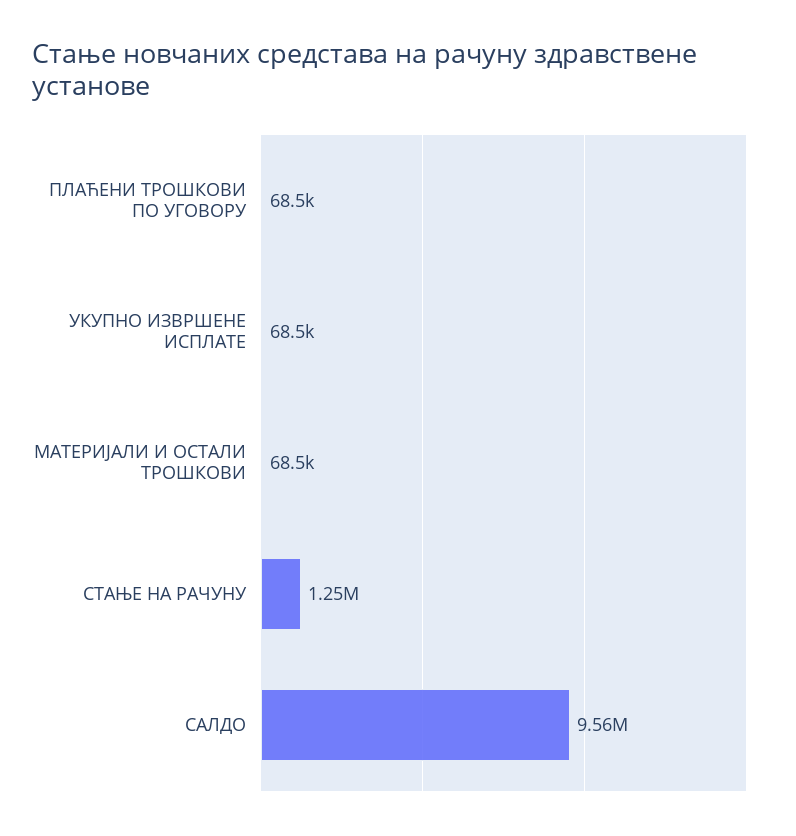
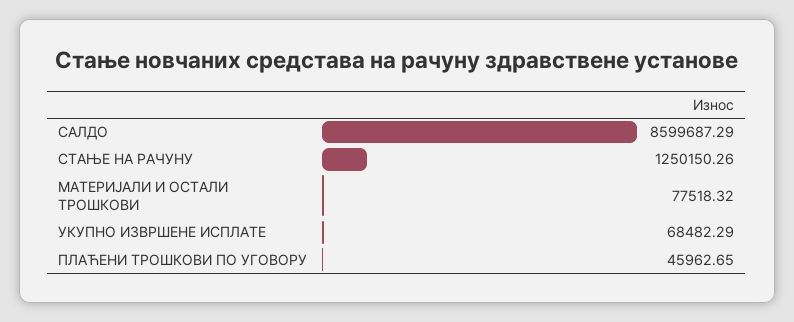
  {
-   "ПЛАЋЕНИ ТРОШКОВИ ПО УГОВОРУ": 68500,
+   "ПЛАЋЕНИ ТРОШКОВИ ПО УГОВОРУ": 45962.65,
    "УКУПНО ИЗВРШЕНЕ ИСПЛАТЕ": 68482.29,
-   "МАТЕРИЈАЛИ И ОСТАЛИ ТРОШКОВИ": 68500,
+   "МАТЕРИЈАЛИ И ОСТАЛИ ТРОШКОВИ": 77518.32,
    "СТАЊЕ НА РАЧУНУ": 1250150.26,
-   "САЛДО": 9560000
+   "САЛДО": 8599687.29
  }

